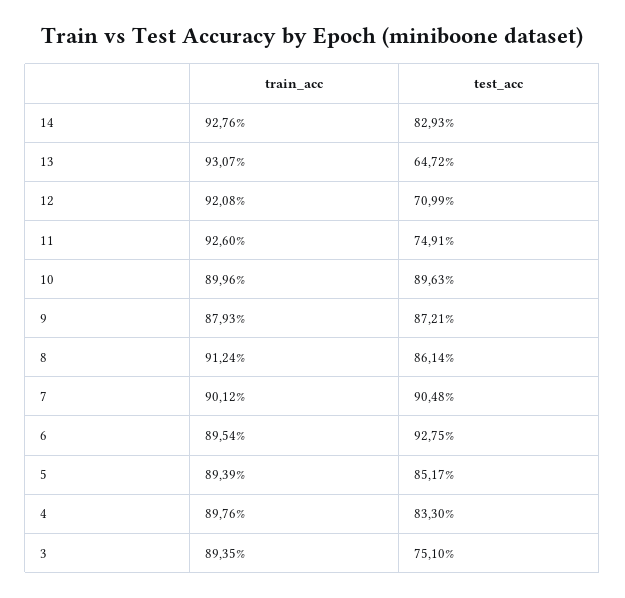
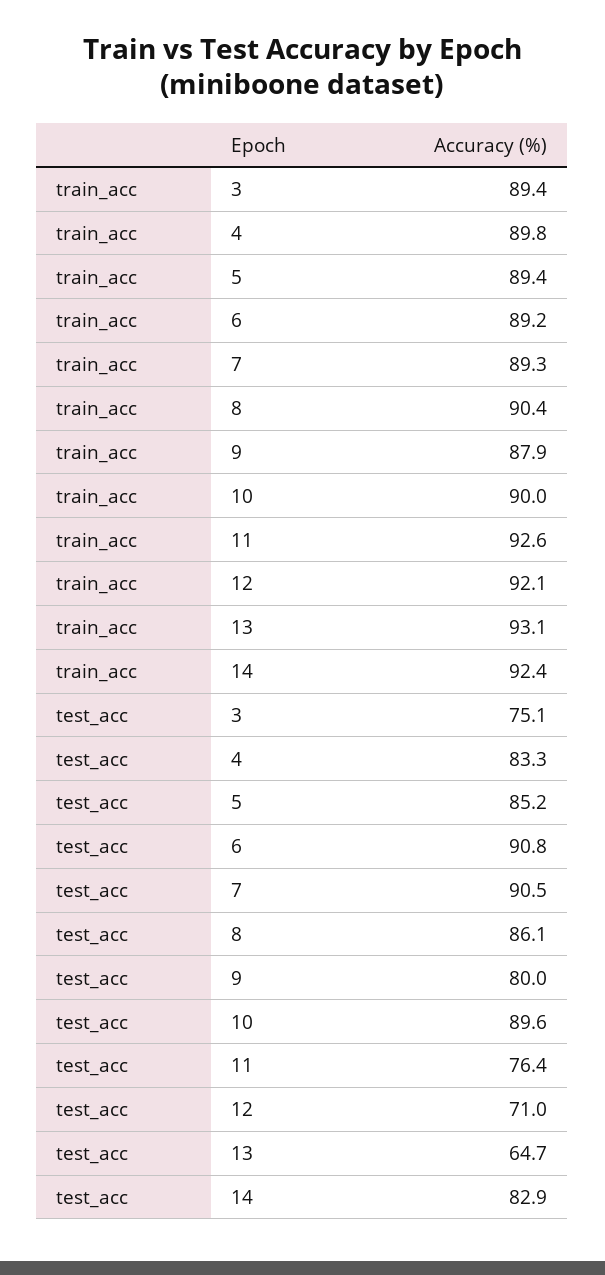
  {
    "train_acc": {
-     "14": 92.76,
+     "14": 92.4,
      "13": 93.07,
      "12": 92.08,
      "11": 92.6,
      "10": 89.96,
      "9": 87.93,
-     "8": 91.24,
+     "8": 90.4,
-     "7": 90.12,
+     "7": 89.3,
-     "6": 89.54,
+     "6": 89.2,
      "5": 89.39,
      "4": 89.76,
      "3": 89.35
    },
    "test_acc": {
      "14": 82.93,
      "13": 64.72,
      "12": 70.99,
-     "11": 74.91,
+     "11": 76.4,
      "10": 89.63,
-     "9": 87.21,
+     "9": 80,
      "8": 86.14,
      "7": 90.48,
-     "6": 92.75,
+     "6": 90.8,
      "5": 85.17,
      "4": 83.3,
      "3": 75.1
    }
  }

